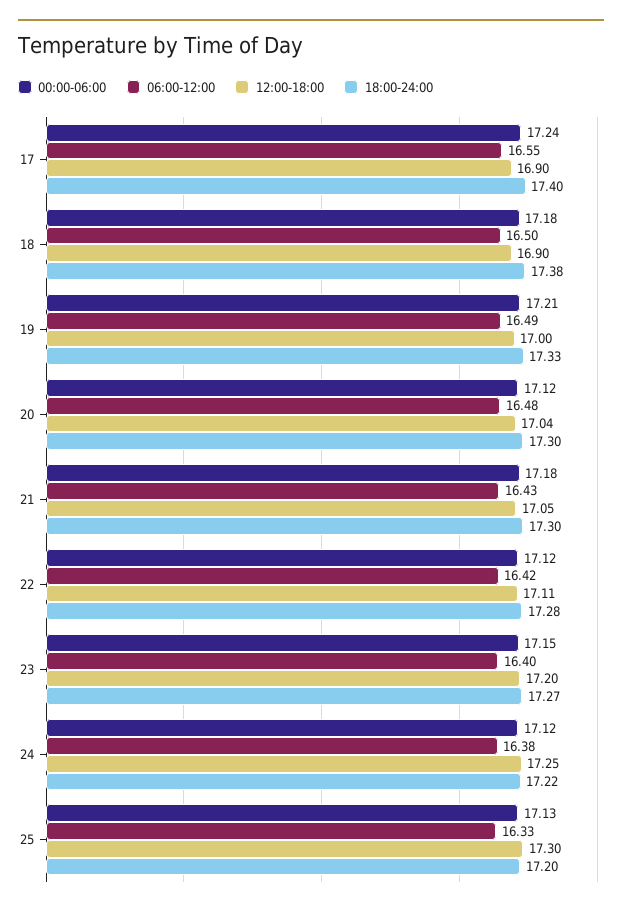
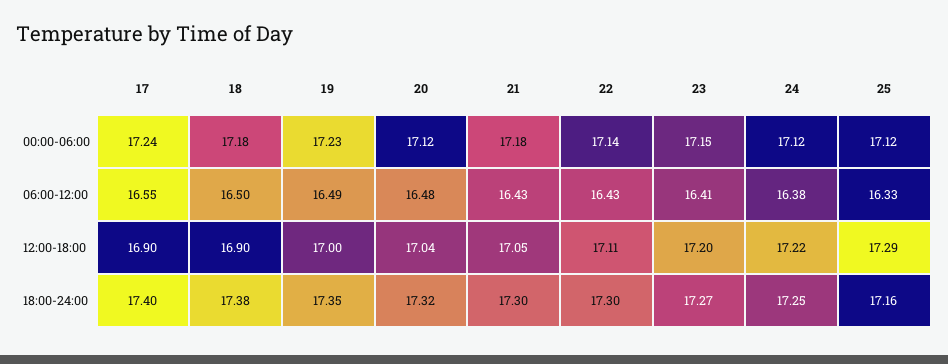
  {
    "00:00-06:00": {
      "17": 17.24,
      "18": 17.18,
-     "19": 17.21,
+     "19": 17.23,
      "20": 17.12,
      "21": 17.18,
-     "22": 17.12,
+     "22": 17.14,
      "23": 17.15,
      "24": 17.12,
-     "25": 17.13
+     "25": 17.12
    },
    "06:00-12:00": {
      "17": 16.55,
      "18": 16.5,
      "19": 16.49,
      "20": 16.48,
      "21": 16.43,
-     "22": 16.42,
+     "22": 16.43,
-     "23": 16.4,
+     "23": 16.41,
      "24": 16.38,
      "25": 16.33
    },
    "12:00-18:00": {
      "17": 16.9,
      "18": 16.9,
      "19": 17,
      "20": 17.04,
      "21": 17.05,
      "22": 17.11,
      "23": 17.2,
-     "24": 17.25,
+     "24": 17.22,
-     "25": 17.3
+     "25": 17.29
    },
    "18:00-24:00": {
      "17": 17.4,
      "18": 17.38,
-     "19": 17.33,
+     "19": 17.35,
-     "20": 17.3,
+     "20": 17.32,
      "21": 17.3,
-     "22": 17.28,
+     "22": 17.3,
      "23": 17.27,
-     "24": 17.22,
+     "24": 17.25,
-     "25": 17.2
+     "25": 17.16
    }
  }

